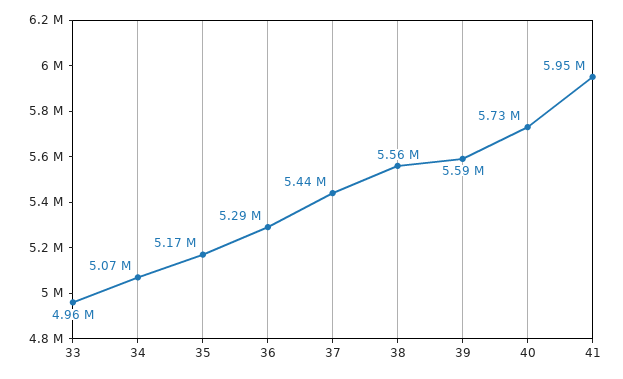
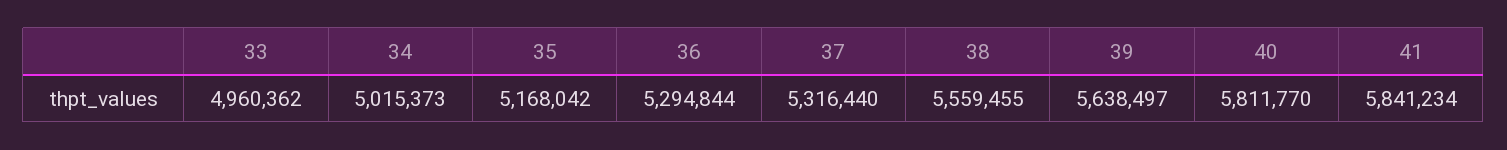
  {
    "33": 4960362,
-   "34": 5070000,
+   "34": 5015373,
    "35": 5168042,
    "36": 5294844,
-   "37": 5440000,
+   "37": 5316440,
    "38": 5559455,
-   "39": 5590000,
+   "39": 5638497,
-   "40": 5730000,
+   "40": 5811770,
-   "41": 5950000
+   "41": 5841234
  }

